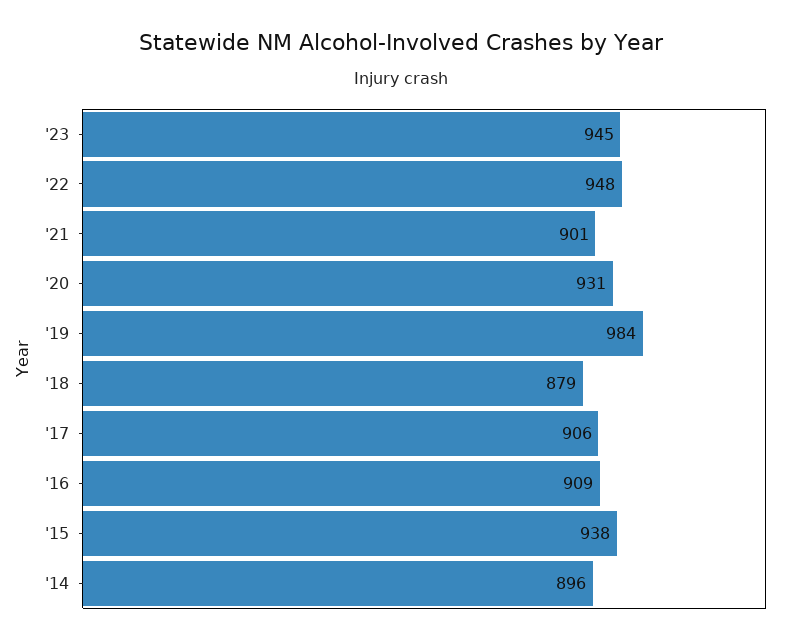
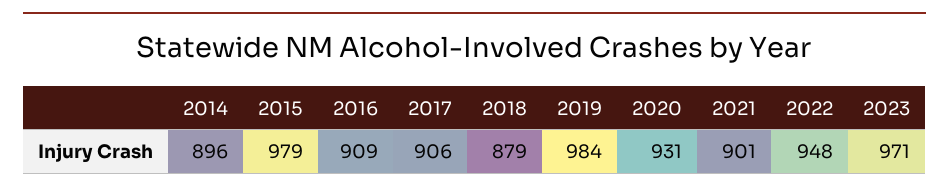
  {
-   "'23": 945,
+   "'23": 971,
    "'22": 948,
    "'21": 901,
    "'20": 931,
    "'19": 984,
    "'18": 879,
    "'17": 906,
    "'16": 909,
-   "'15": 938,
+   "'15": 979,
    "'14": 896
  }

